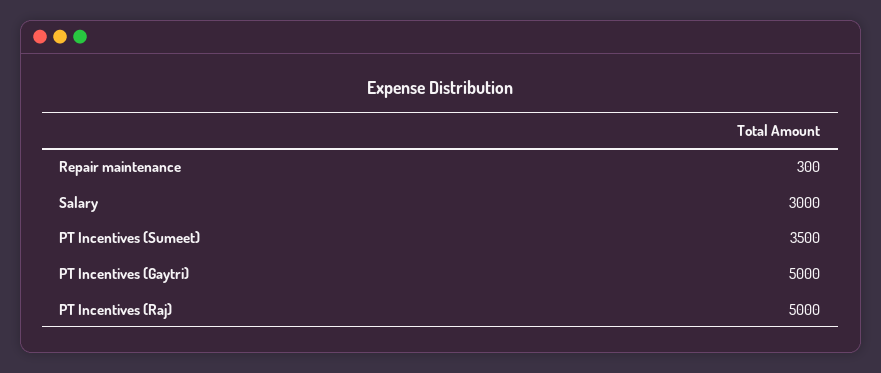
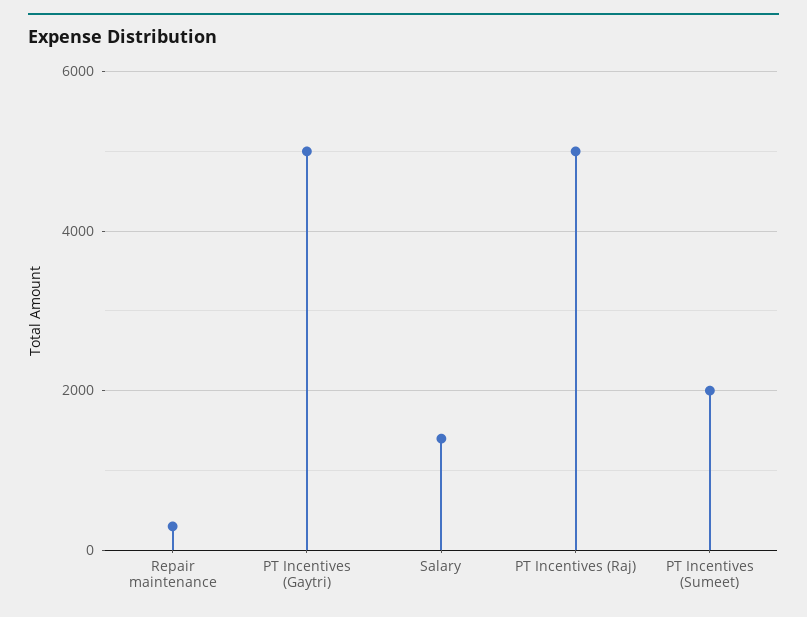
  {
    "Repair maintenance": 300,
-   "Salary": 3000,
+   "Salary": 1400,
-   "PT Incentives (Sumeet)": 3500,
+   "PT Incentives (Sumeet)": 2000,
    "PT Incentives (Gaytri)": 5000,
    "PT Incentives (Raj)": 5000
  }

